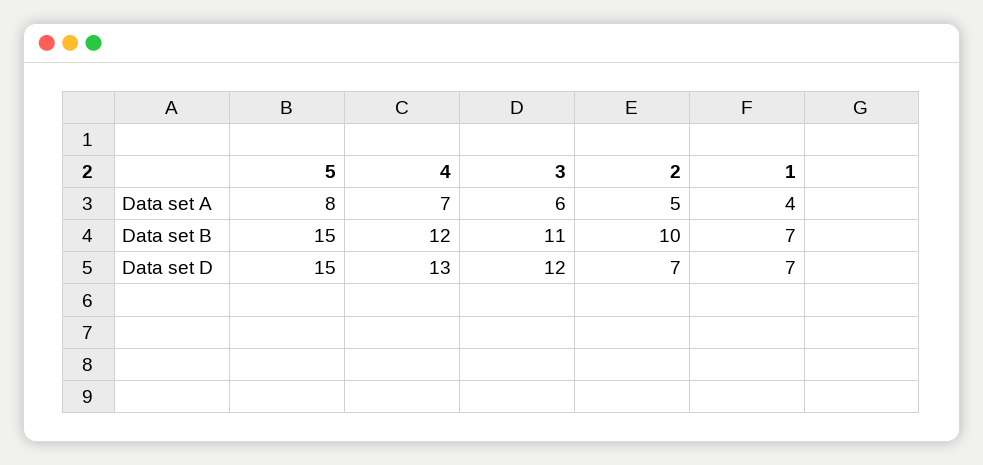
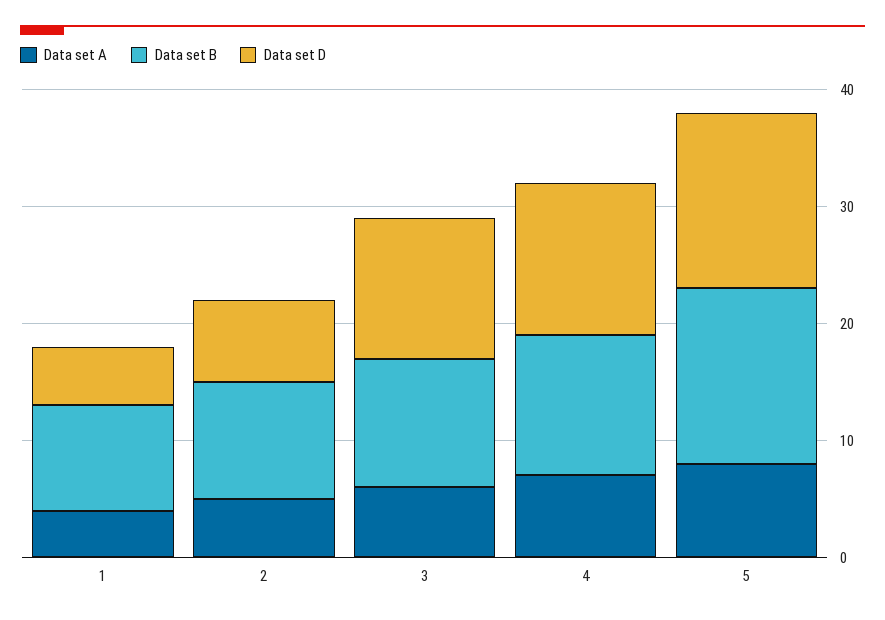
  {
    "Data set A": {
      "5": 8,
      "4": 7,
      "3": 6,
      "2": 5,
      "1": 4
    },
    "Data set B": {
      "5": 15,
      "4": 12,
      "3": 11,
      "2": 10,
-     "1": 7
+     "1": 9
    },
    "Data set D": {
      "5": 15,
      "4": 13,
      "3": 12,
      "2": 7,
-     "1": 7
+     "1": 5
    }
  }

